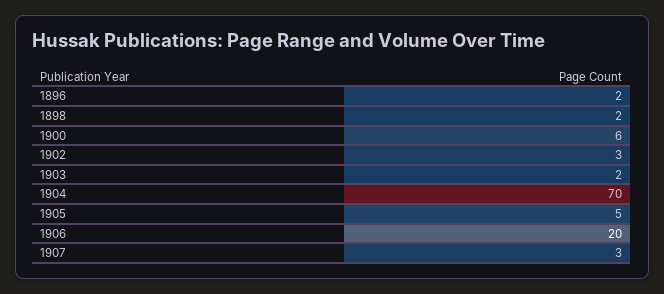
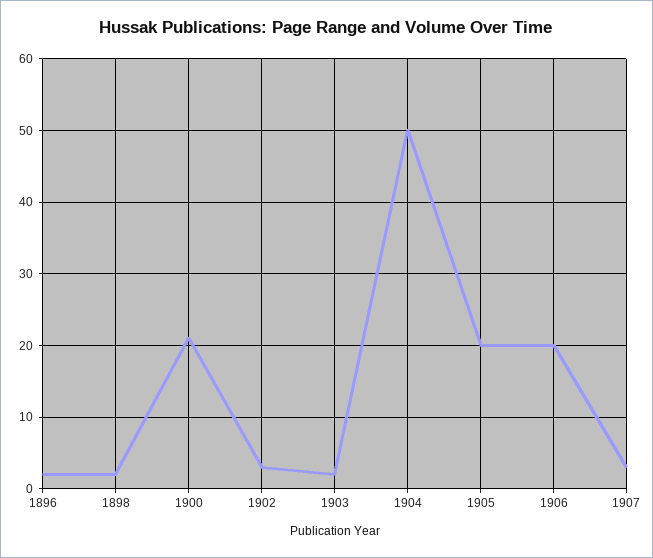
  {
    "1896": 2,
    "1898": 2,
-   "1900": 6,
+   "1900": 21,
    "1902": 3,
    "1903": 2,
-   "1904": 70,
+   "1904": 50,
-   "1905": 5,
+   "1905": 20,
    "1906": 20,
    "1907": 3
  }

